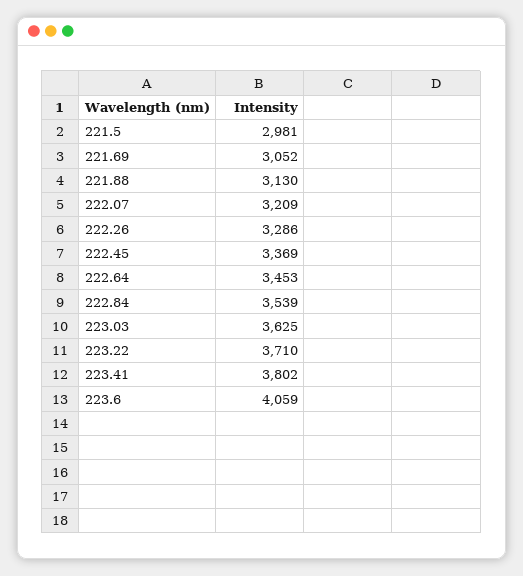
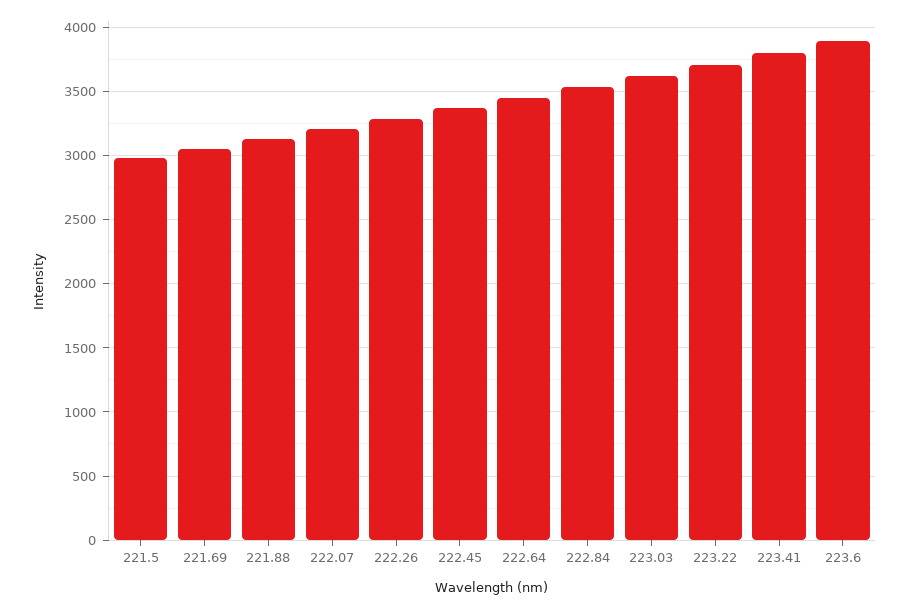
  {
    "221.5": 2981,
    "221.69": 3052,
    "221.88": 3130,
    "222.07": 3209,
    "222.26": 3286,
    "222.45": 3369,
    "222.64": 3453,
    "222.84": 3539,
    "223.03": 3625,
    "223.22": 3710,
    "223.41": 3802,
-   "223.6": 4059
+   "223.6": 3900
  }

